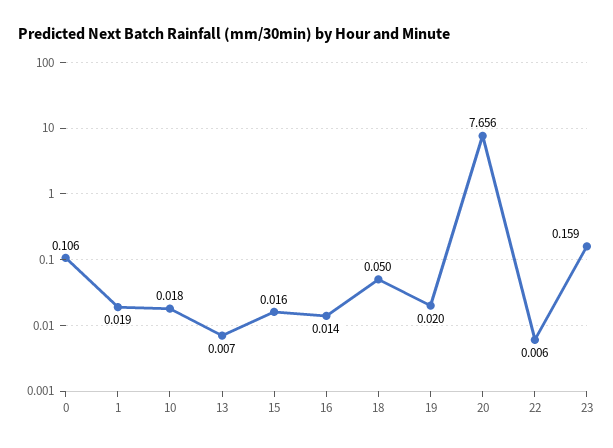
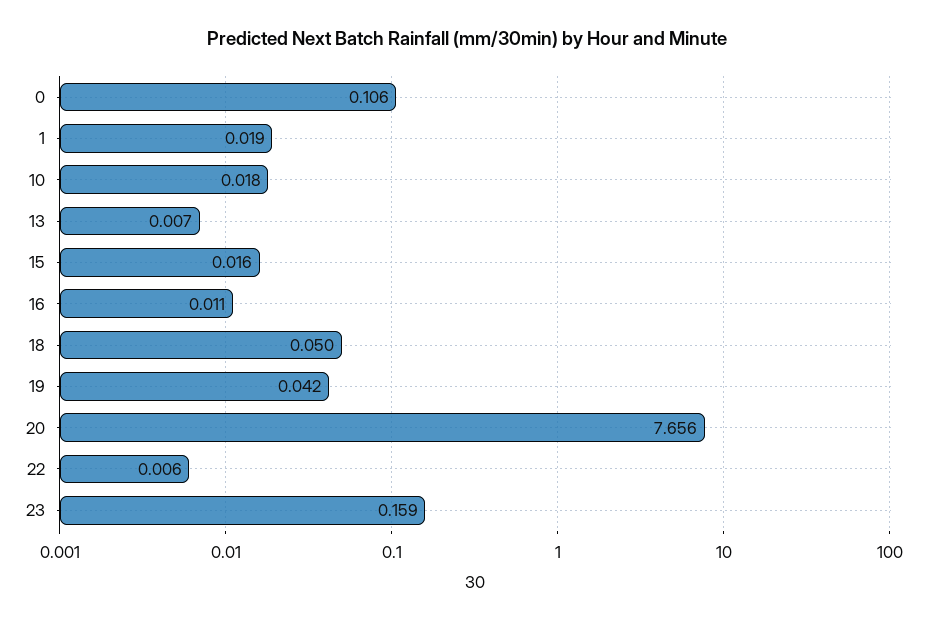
  {
    "0": 0.106,
    "1": 0.019,
    "10": 0.018,
    "13": 0.007,
    "15": 0.016,
-   "16": 0.014,
+   "16": 0.011,
    "18": 0.05,
-   "19": 0.02,
+   "19": 0.042,
    "20": 7.656,
    "22": 0.006,
    "23": 0.159
  }

